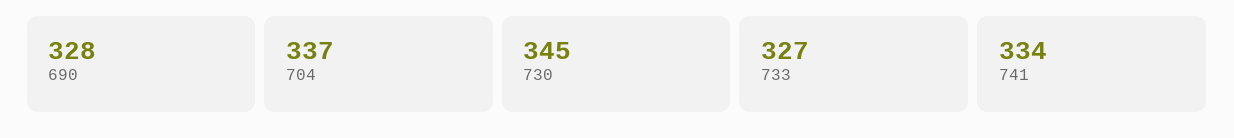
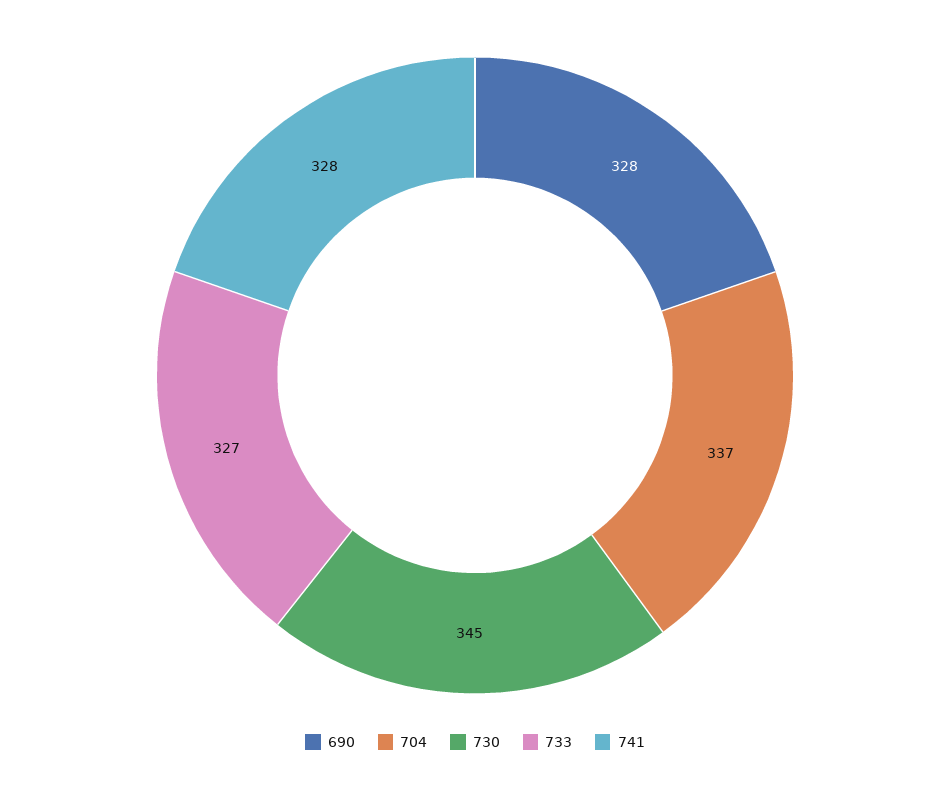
  {
    "690": 328,
    "704": 337,
    "730": 345,
    "733": 327,
-   "741": 334
+   "741": 328
  }

